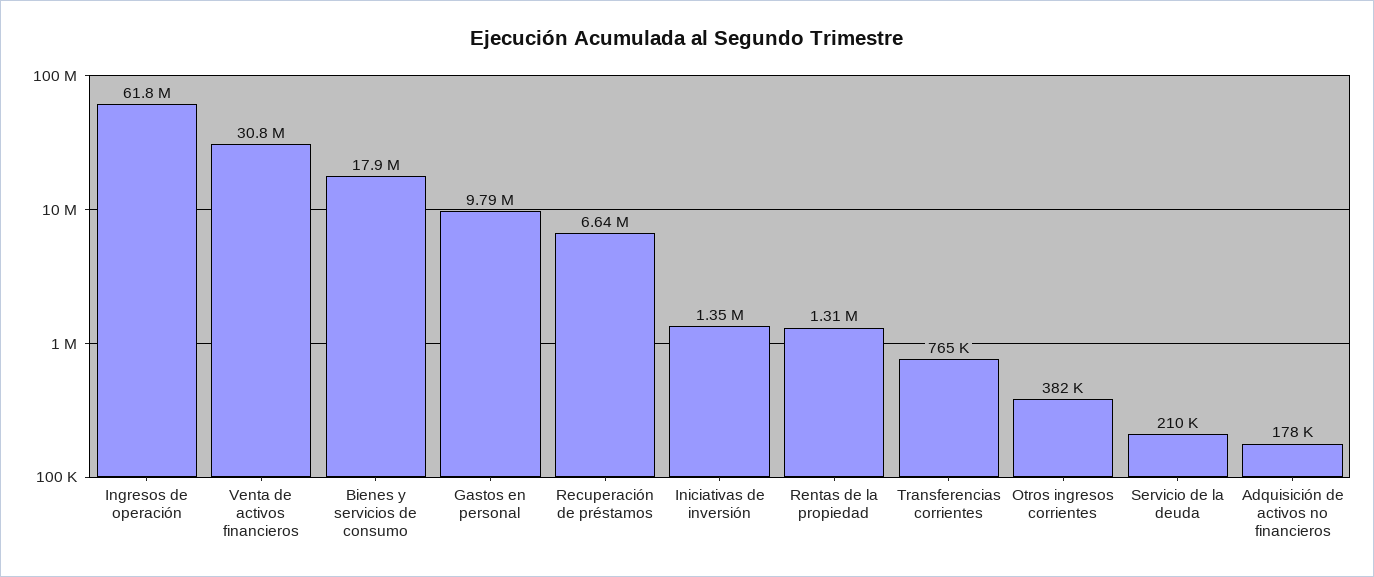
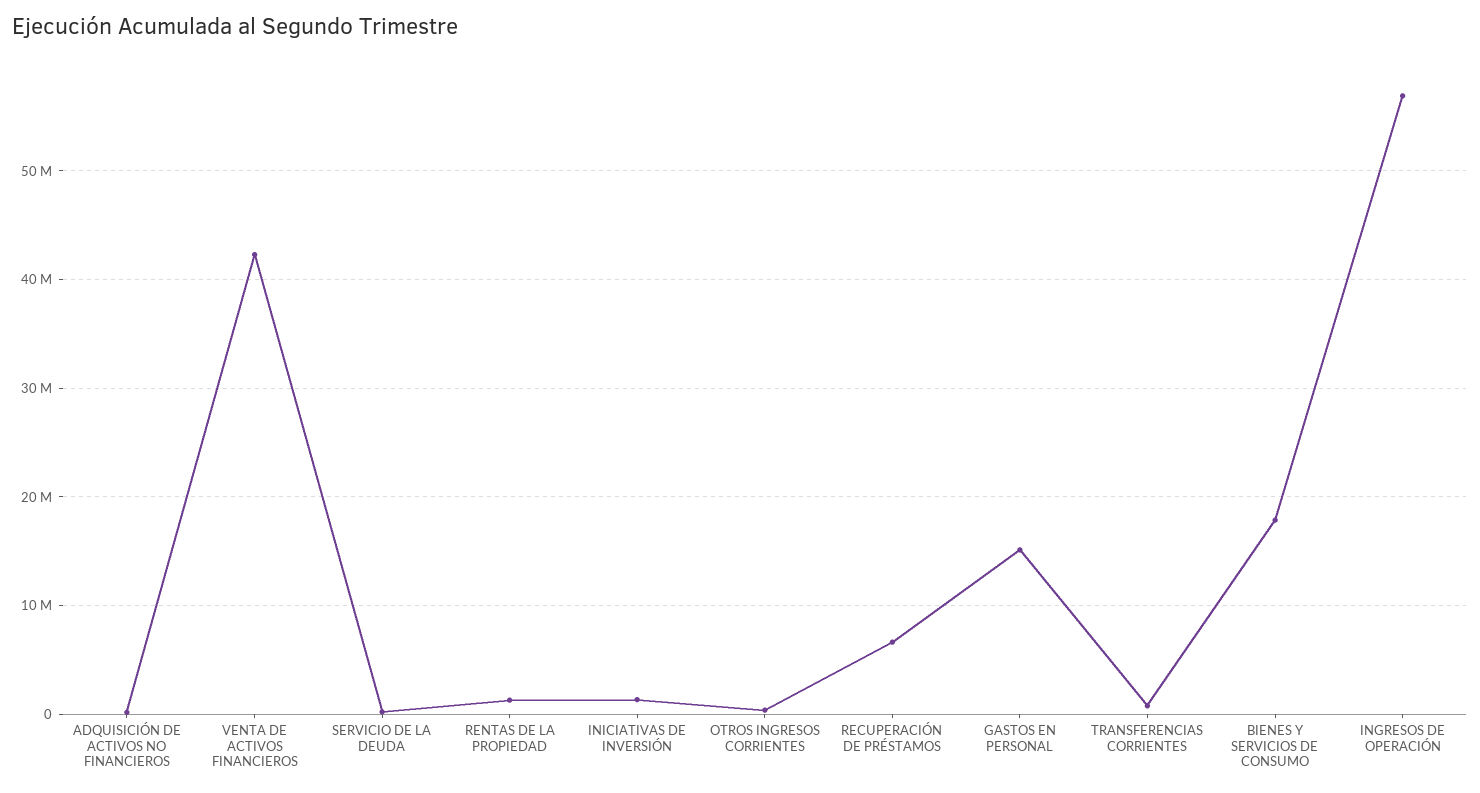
  {
-   "Ingresos de operación": 61800000,
+   "Ingresos de operación": 57000000,
-   "Venta de activos financieros": 30800000,
+   "Venta de activos financieros": 42000000,
    "Bienes y servicios de consumo": 17900000,
-   "Gastos en personal": 9790000,
+   "Gastos en personal": 15000000,
    "Recuperación de préstamos": 6640000,
    "Iniciativas de inversión": 1350000,
    "Rentas de la propiedad": 1310000,
    "Transferencias corrientes": 765000,
    "Otros ingresos corrientes": 382000,
    "Servicio de la deuda": 210000,
    "Adquisición de activos no financieros": 178000
  }

